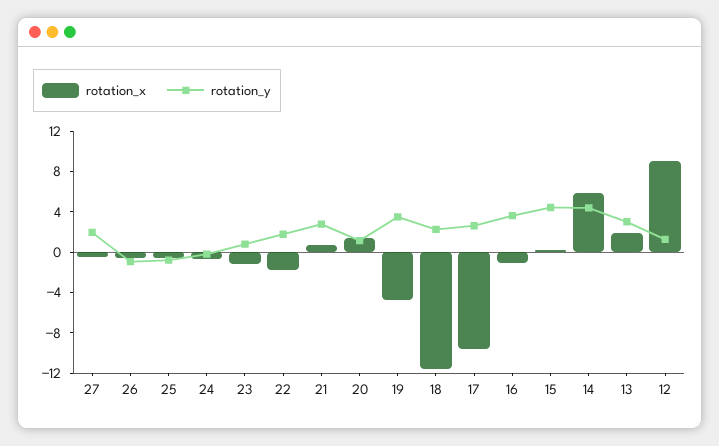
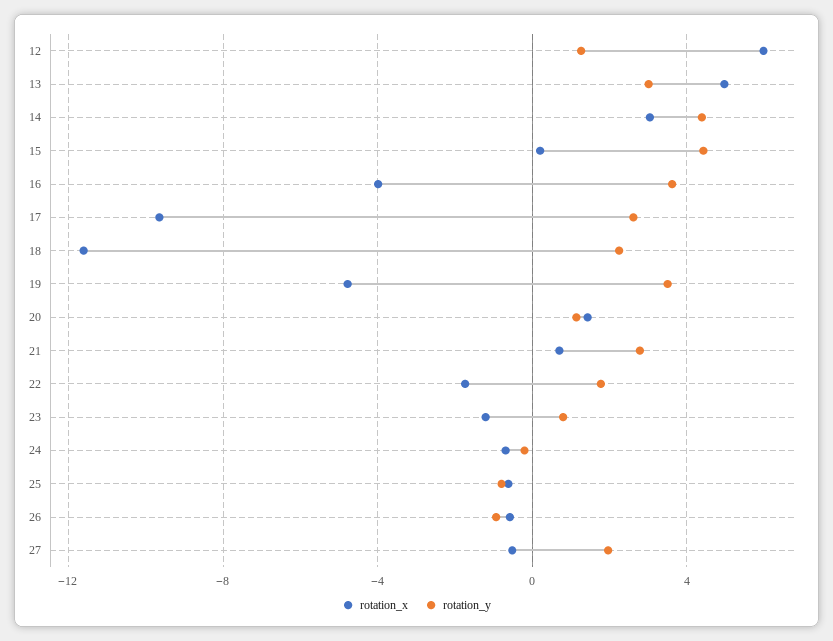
  {
    "rotation_x": {
      "27": -0.5,
      "26": -0.5,
      "25": -0.5,
      "24": -0.5,
      "23": -1,
      "22": -1.5,
      "21": 0.5,
      "20": 1.5,
      "19": -5,
      "18": -11.5,
      "17": -9.5,
-     "16": -1,
+     "16": -4,
      "15": 0,
-     "14": 6,
+     "14": 3,
-     "13": 2,
+     "13": 5,
-     "12": 9
+     "12": 6
    },
    "rotation_y": {
      "27": 2,
      "26": -1,
      "25": -1,
      "24": 0,
      "23": 1,
      "22": 2,
      "21": 3,
      "20": 1,
      "19": 3.5,
      "18": 2,
      "17": 2.5,
      "16": 3.5,
      "15": 4.5,
      "14": 4.5,
      "13": 3,
      "12": 1.5
    }
  }

